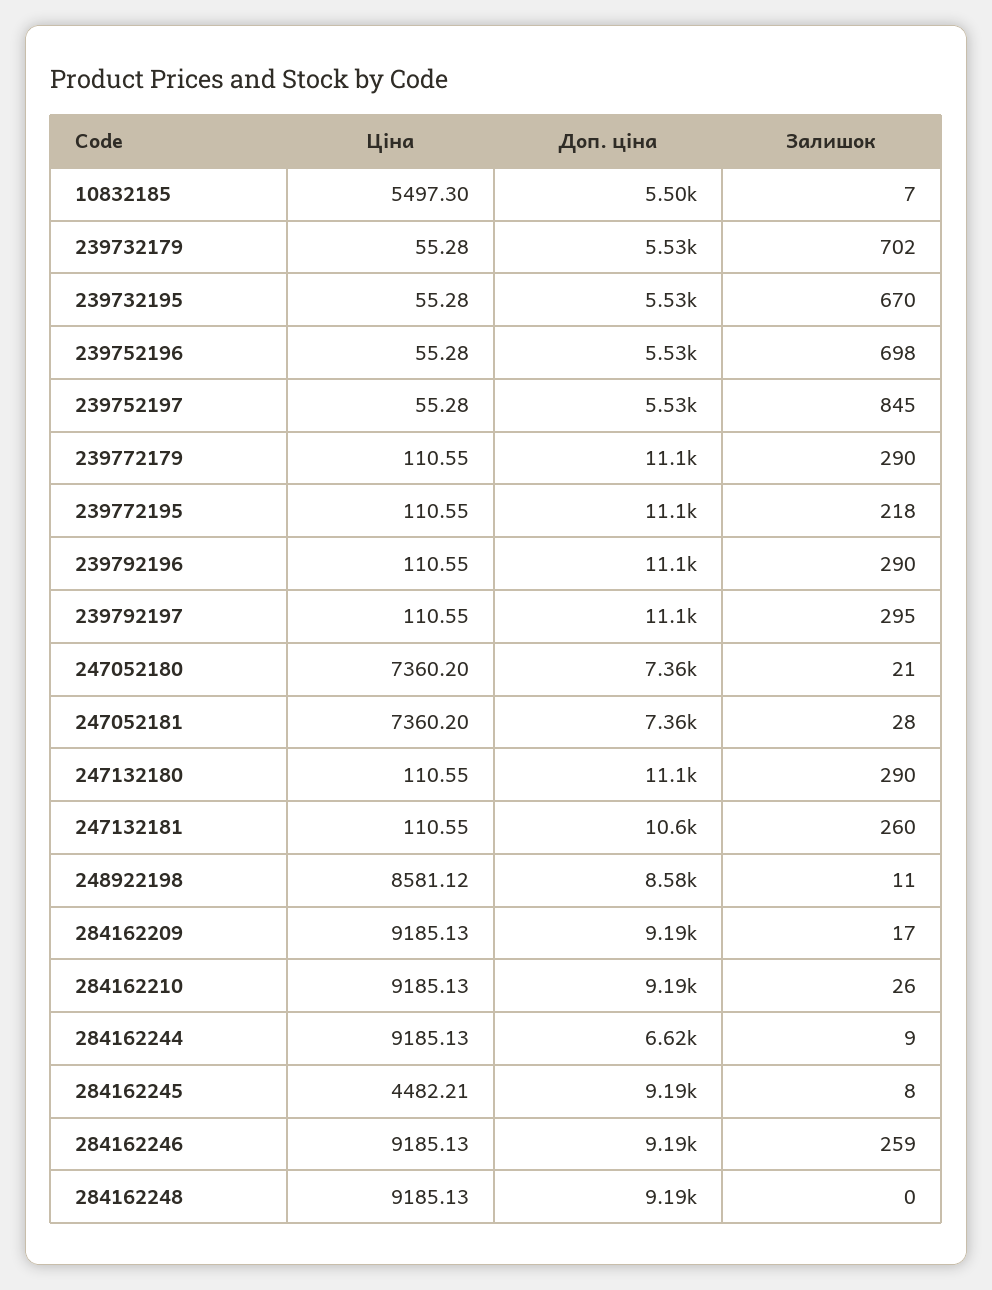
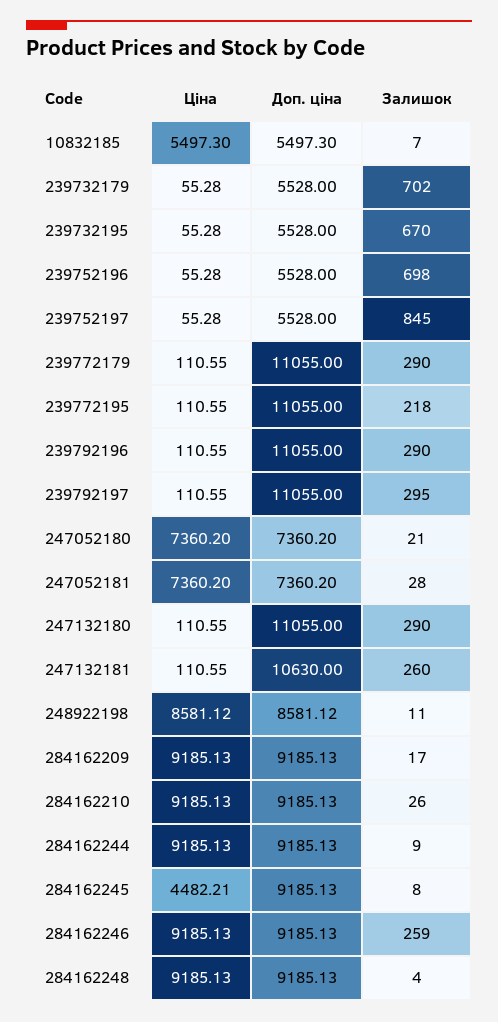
  {
    "Ціна": {
      "10832185": 5497.3,
      "239732179": 55.28,
      "239732195": 55.28,
      "239752196": 55.28,
      "239752197": 55.28,
      "239772179": 110.55,
      "239772195": 110.55,
      "239792196": 110.55,
      "239792197": 110.55,
      "247052180": 7360.2,
      "247052181": 7360.2,
      "247132180": 110.55,
      "247132181": 110.55,
      "248922198": 8581.12,
      "284162209": 9185.13,
      "284162210": 9185.13,
      "284162244": 9185.13,
      "284162245": 4482.21,
      "284162246": 9185.13,
      "284162248": 9185.13
    },
    "Доп. ціна": {
      "10832185": 5497.3,
      "239732179": 5528,
      "239732195": 5528,
      "239752196": 5528,
      "239752197": 5528,
      "239772179": 11055,
      "239772195": 11055,
      "239792196": 11055,
      "239792197": 11055,
      "247052180": 7360.2,
      "247052181": 7360.2,
      "247132180": 11055,
      "247132181": 10630,
      "248922198": 8581.12,
      "284162209": 9185.13,
      "284162210": 9185.13,
-     "284162244": 6620,
+     "284162244": 9185.13,
      "284162245": 9185.13,
      "284162246": 9185.13,
      "284162248": 9185.13
    },
    "Залишок": {
      "10832185": 7,
      "239732179": 702,
      "239732195": 670,
      "239752196": 698,
      "239752197": 845,
      "239772179": 290,
      "239772195": 218,
      "239792196": 290,
      "239792197": 295,
      "247052180": 21,
      "247052181": 28,
      "247132180": 290,
      "247132181": 260,
      "248922198": 11,
      "284162209": 17,
      "284162210": 26,
      "284162244": 9,
      "284162245": 8,
      "284162246": 259,
-     "284162248": 0
+     "284162248": 4
    }
  }

